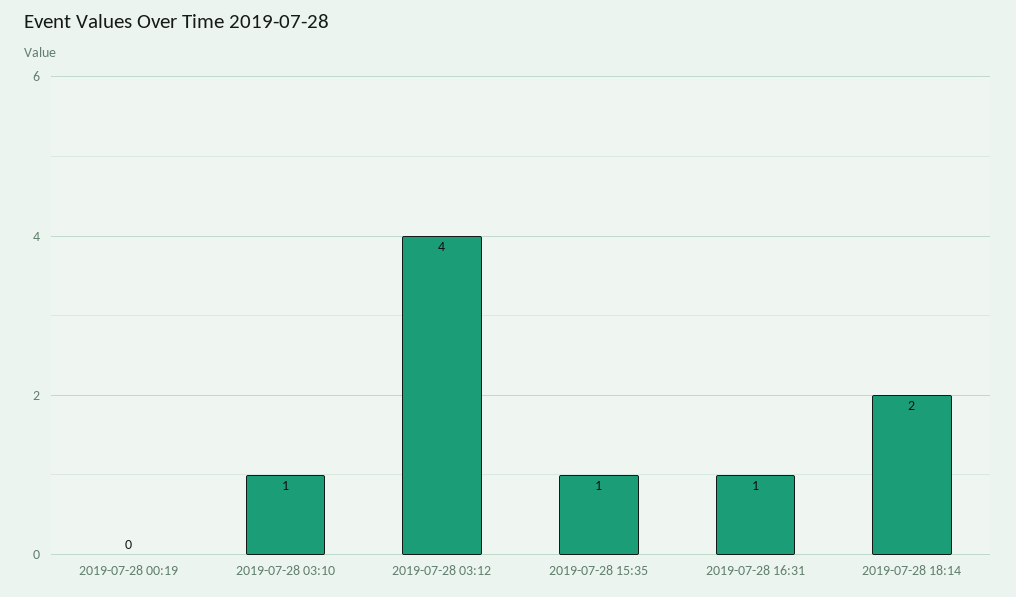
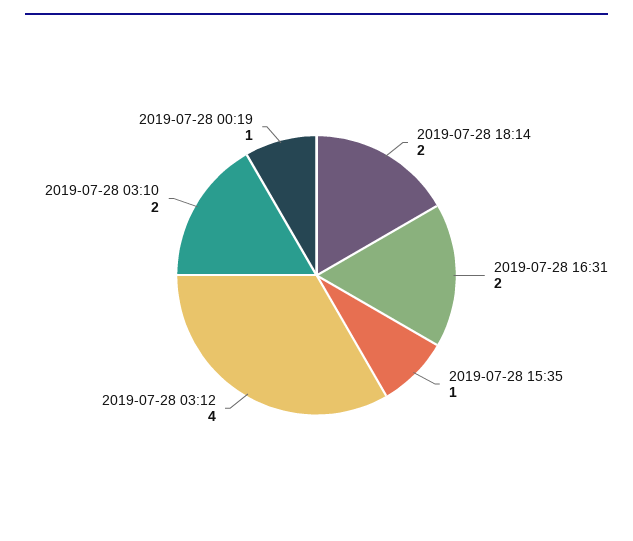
  {
-   "2019-07-28 00:19": 0,
+   "2019-07-28 00:19": 1,
-   "2019-07-28 03:10": 1,
+   "2019-07-28 03:10": 2,
    "2019-07-28 03:12": 4,
    "2019-07-28 15:35": 1,
-   "2019-07-28 16:31": 1,
+   "2019-07-28 16:31": 2,
    "2019-07-28 18:14": 2
  }

